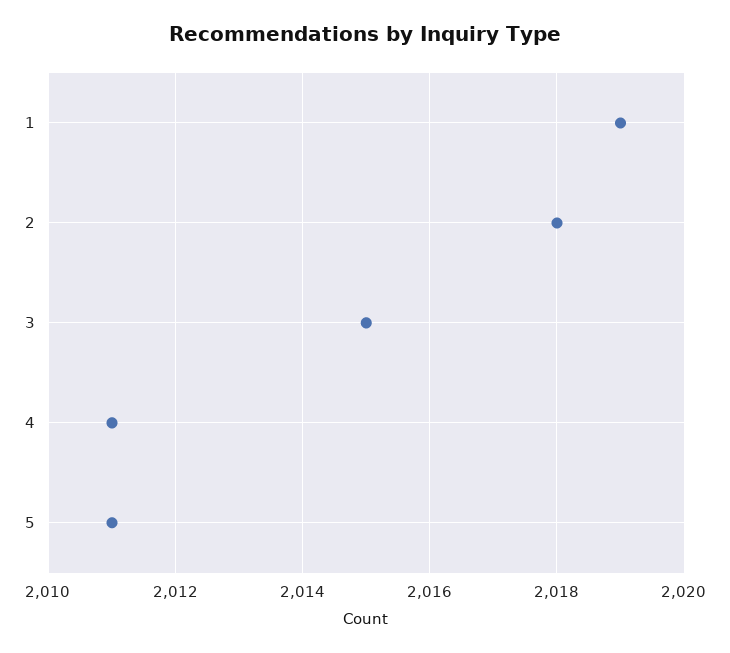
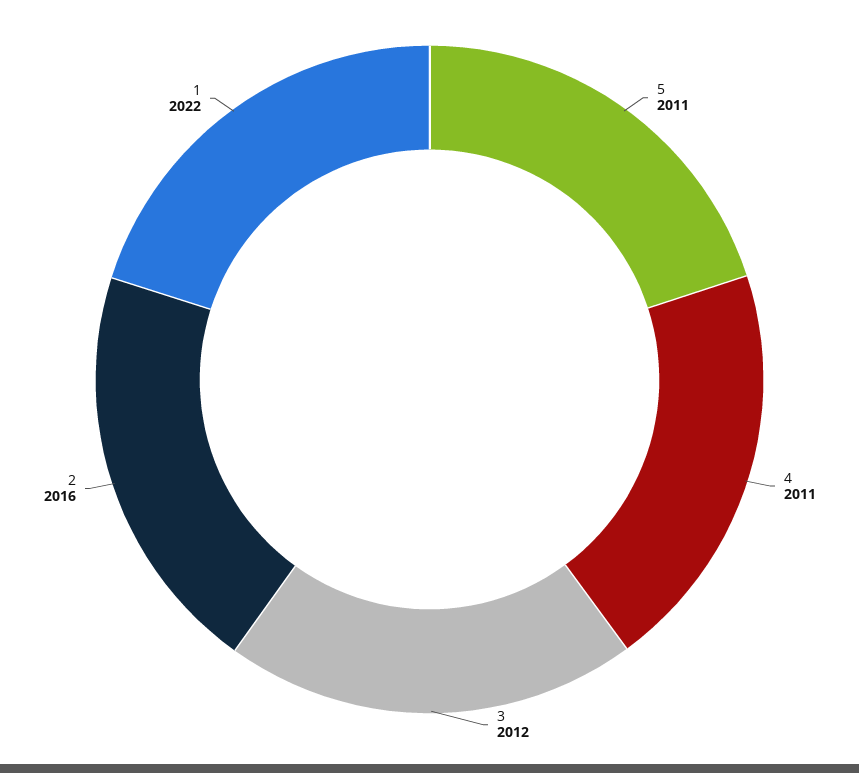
  {
-   "1": 2019,
+   "1": 2022,
-   "2": 2018,
+   "2": 2016,
-   "3": 2015,
+   "3": 2012,
    "4": 2011,
    "5": 2011
  }

